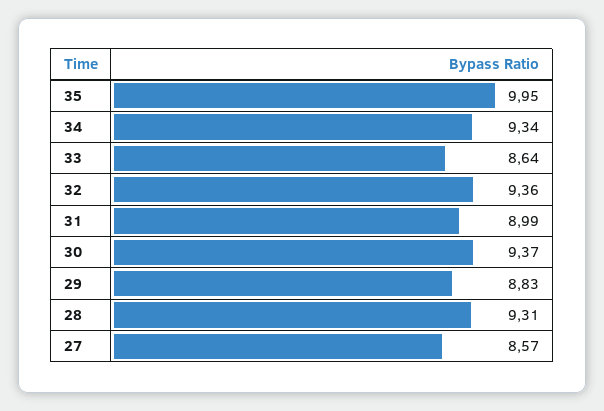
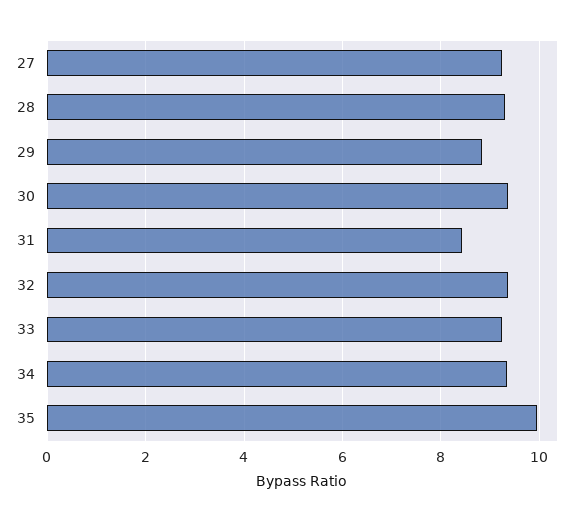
  {
    "35": 9.95,
    "34": 9.34,
-   "33": 8.64,
+   "33": 9.2,
    "32": 9.36,
-   "31": 8.99,
+   "31": 8.4,
    "30": 9.37,
    "29": 8.83,
    "28": 9.31,
-   "27": 8.57
+   "27": 9.2
  }

